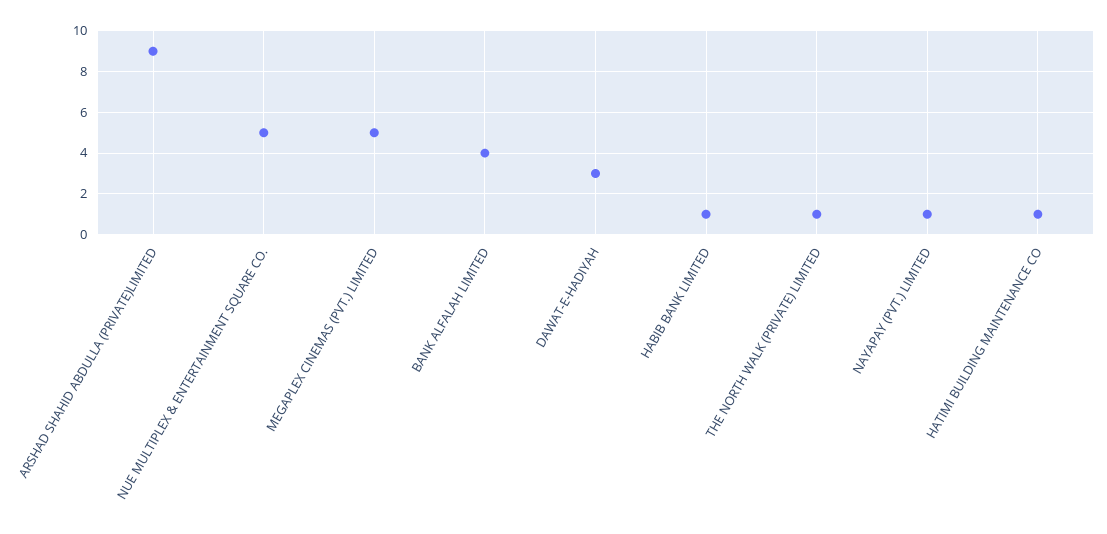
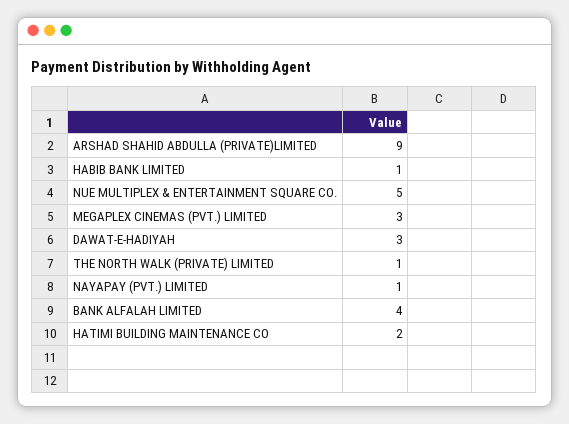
  {
    "ARSHAD SHAHID ABDULLA (PRIVATE)LIMITED": 9,
    "NUE MULTIPLEX & ENTERTAINMENT SQUARE CO.": 5,
-   "MEGAPLEX CINEMAS (PVT.) LIMITED": 5,
+   "MEGAPLEX CINEMAS (PVT.) LIMITED": 3,
    "BANK ALFALAH LIMITED": 4,
    "DAWAT-E-HADIYAH": 3,
    "HABIB BANK LIMITED": 1,
    "THE NORTH WALK (PRIVATE) LIMITED": 1,
    "NAYAPAY (PVT.) LIMITED": 1,
-   "HATIMI BUILDING MAINTENANCE CO": 1
+   "HATIMI BUILDING MAINTENANCE CO": 2
  }

